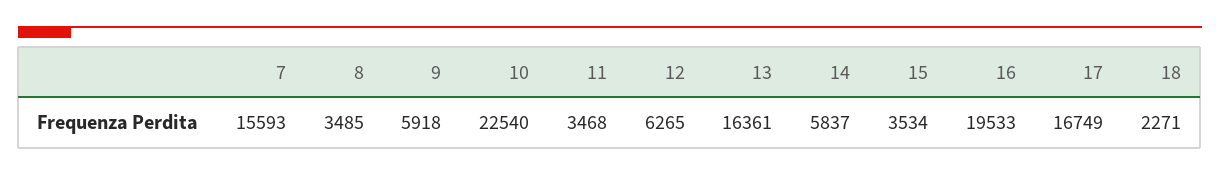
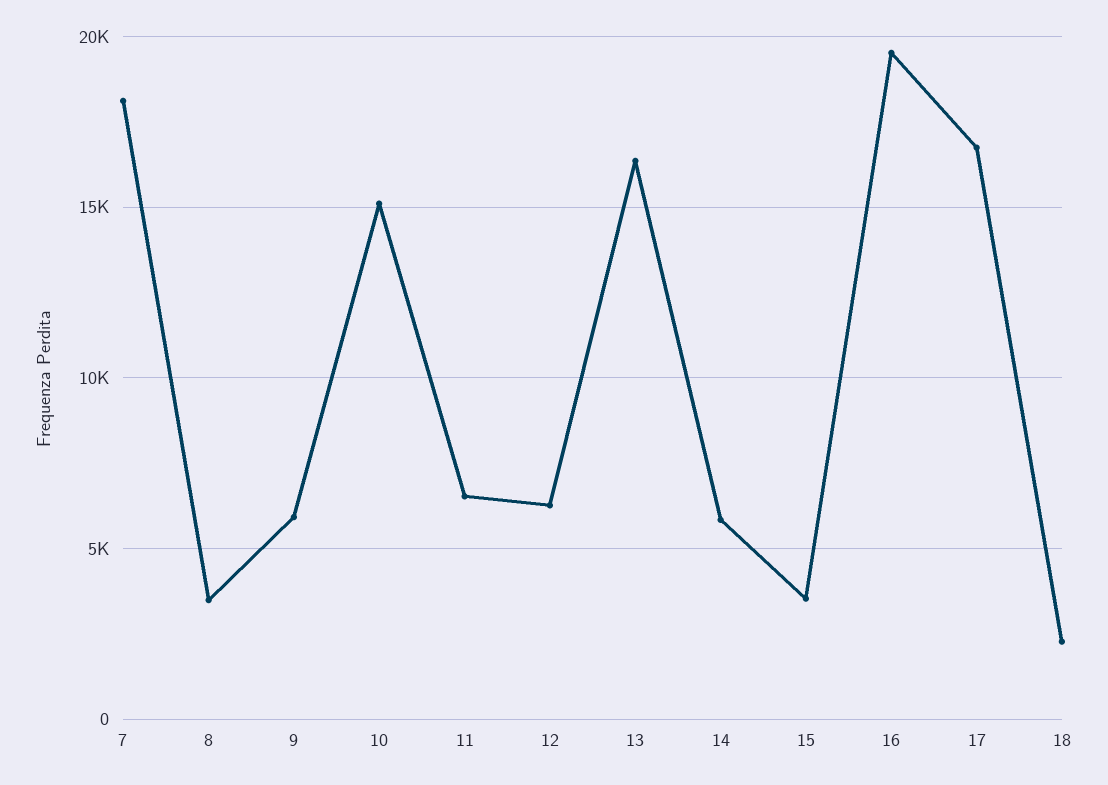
  {
-   "7": 15593,
+   "7": 18000,
    "8": 3485,
    "9": 5918,
-   "10": 22540,
+   "10": 15000,
-   "11": 3468,
+   "11": 6500,
    "12": 6265,
    "13": 16361,
    "14": 5837,
    "15": 3534,
    "16": 19533,
    "17": 16749,
    "18": 2271
  }

